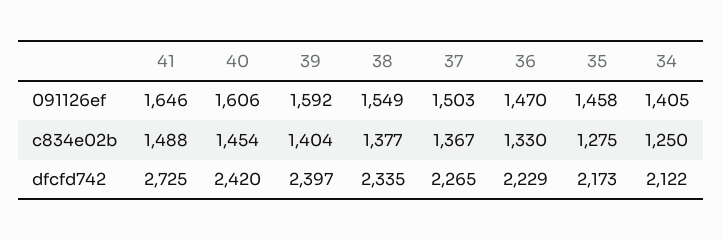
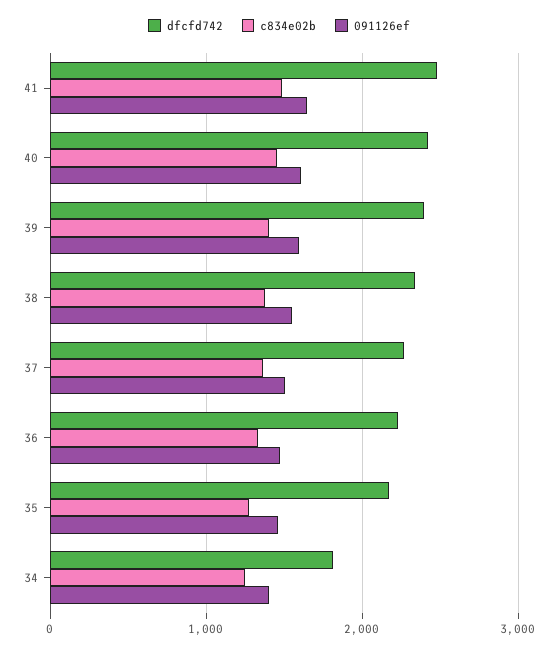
  {
    "091126ef": {
      "41": 1646,
      "40": 1606,
      "39": 1592,
      "38": 1549,
      "37": 1503,
      "36": 1470,
      "35": 1458,
      "34": 1405
    },
    "c834e02b": {
      "41": 1488,
      "40": 1454,
      "39": 1404,
      "38": 1377,
      "37": 1367,
      "36": 1330,
      "35": 1275,
      "34": 1250
    },
    "dfcfd742": {
-     "41": 2725,
+     "41": 2500,
      "40": 2420,
      "39": 2397,
      "38": 2335,
      "37": 2265,
      "36": 2229,
      "35": 2173,
-     "34": 2122
+     "34": 1800
    }
  }

